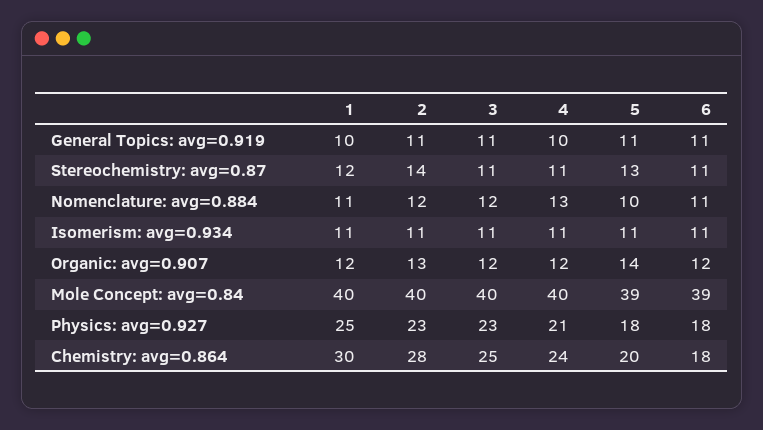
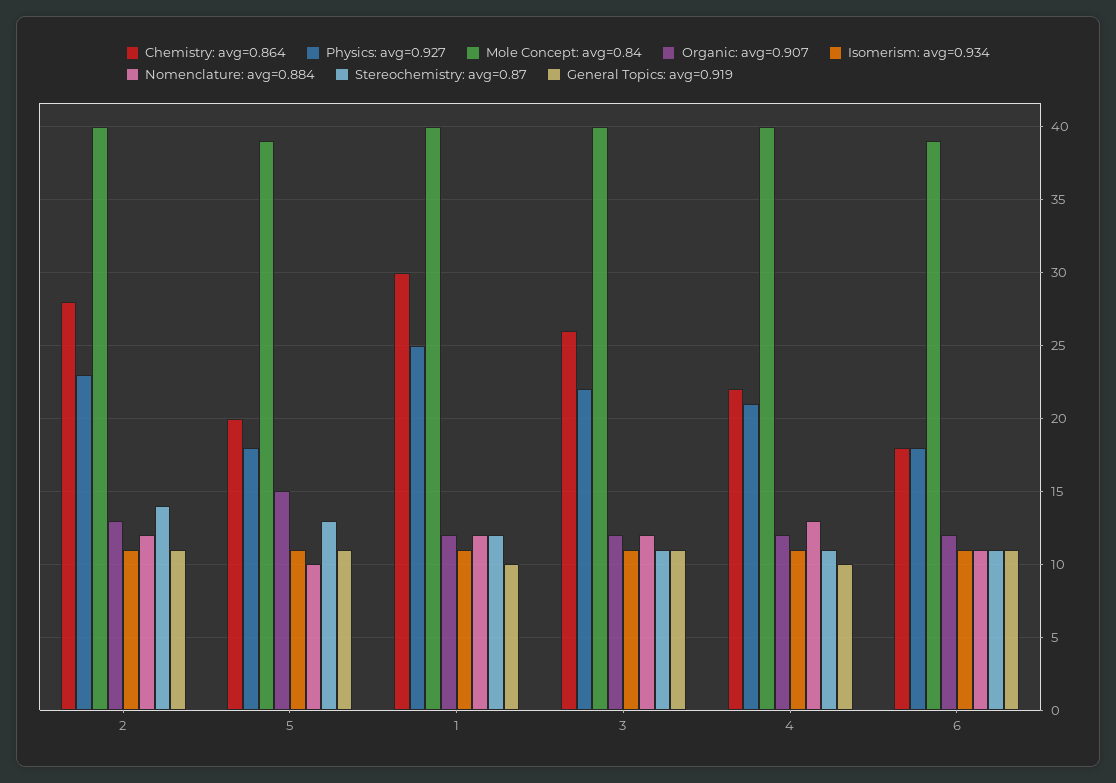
  {
    "General Topics: avg=0.919": {
      "1": 10,
      "2": 11,
      "3": 11,
      "4": 10,
      "5": 11,
      "6": 11
    },
    "Stereochemistry: avg=0.87": {
      "1": 12,
      "2": 14,
      "3": 11,
      "4": 11,
      "5": 13,
      "6": 11
    },
    "Nomenclature: avg=0.884": {
-     "1": 11,
+     "1": 12,
      "2": 12,
      "3": 12,
      "4": 13,
      "5": 10,
      "6": 11
    },
    "Isomerism: avg=0.934": {
      "1": 11,
      "2": 11,
      "3": 11,
      "4": 11,
      "5": 11,
      "6": 11
    },
    "Organic: avg=0.907": {
      "1": 12,
      "2": 13,
      "3": 12,
      "4": 12,
-     "5": 14,
+     "5": 15,
      "6": 12
    },
    "Mole Concept: avg=0.84": {
      "1": 40,
      "2": 40,
      "3": 40,
      "4": 40,
      "5": 39,
      "6": 39
    },
    "Physics: avg=0.927": {
      "1": 25,
      "2": 23,
-     "3": 23,
+     "3": 22,
      "4": 21,
      "5": 18,
      "6": 18
    },
    "Chemistry: avg=0.864": {
      "1": 30,
      "2": 28,
-     "3": 25,
+     "3": 26,
-     "4": 24,
+     "4": 22,
      "5": 20,
      "6": 18
    }
  }

